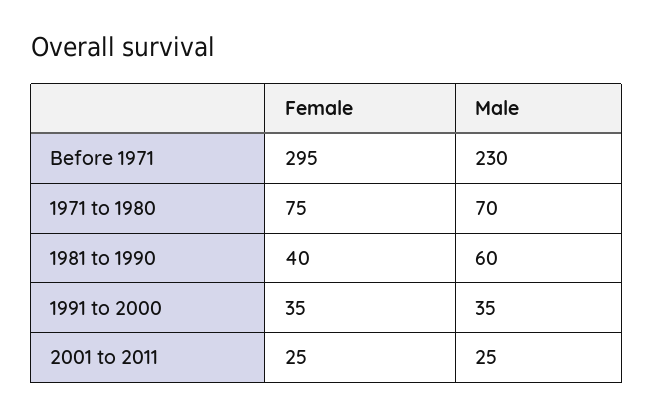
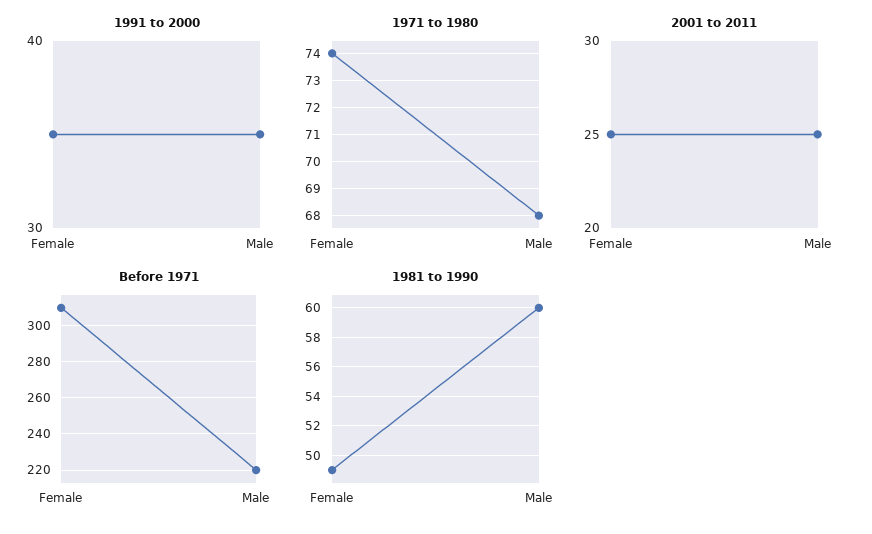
  {
    "Before 1971": {
-     "Female": 295,
+     "Female": 310,
-     "Male": 230
+     "Male": 220
    },
    "1971 to 1980": {
-     "Female": 75,
+     "Female": 74,
-     "Male": 70
+     "Male": 68
    },
    "1981 to 1990": {
-     "Female": 40,
+     "Female": 49,
      "Male": 60
    },
    "1991 to 2000": {
      "Female": 35,
      "Male": 35
    },
    "2001 to 2011": {
      "Female": 25,
      "Male": 25
    }
  }

